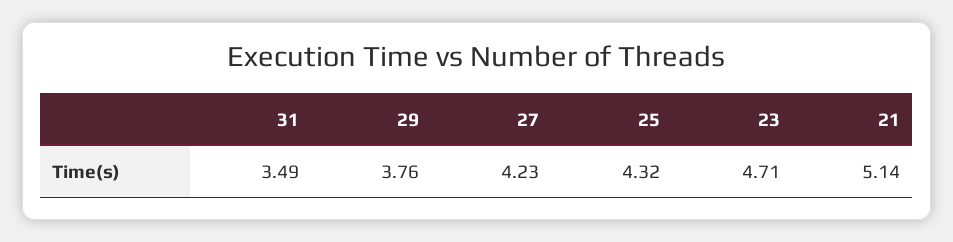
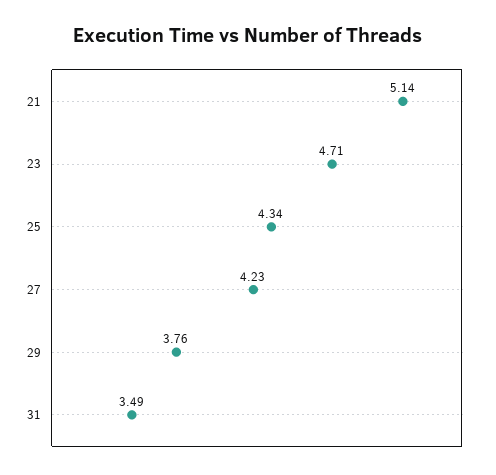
  {
    "31": 3.49,
    "29": 3.76,
    "27": 4.23,
-   "25": 4.32,
+   "25": 4.34,
    "23": 4.71,
    "21": 5.14
  }

